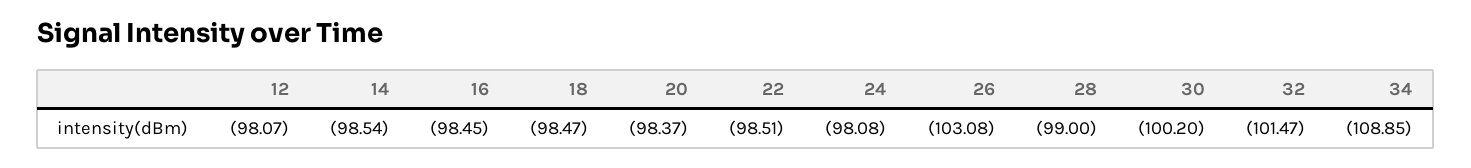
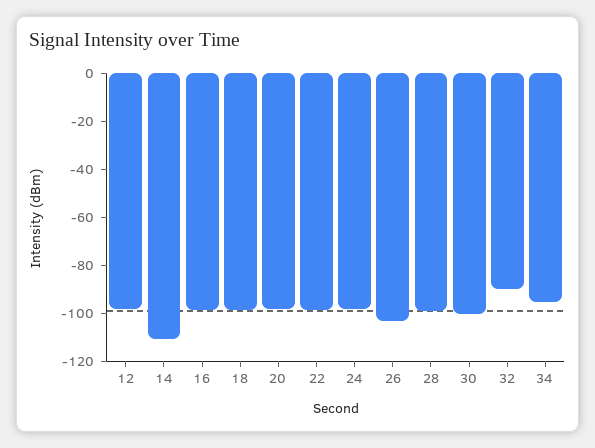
  {
    "12": -98.07,
-   "14": -98.54,
+   "14": -110,
    "16": -98.45,
    "18": -98.47,
    "20": -98.37,
    "22": -98.51,
    "24": -98.08,
    "26": -103.08,
    "28": -99,
    "30": -100.2,
-   "32": -101.47,
+   "32": -90,
-   "34": -108.85
+   "34": -95
  }

